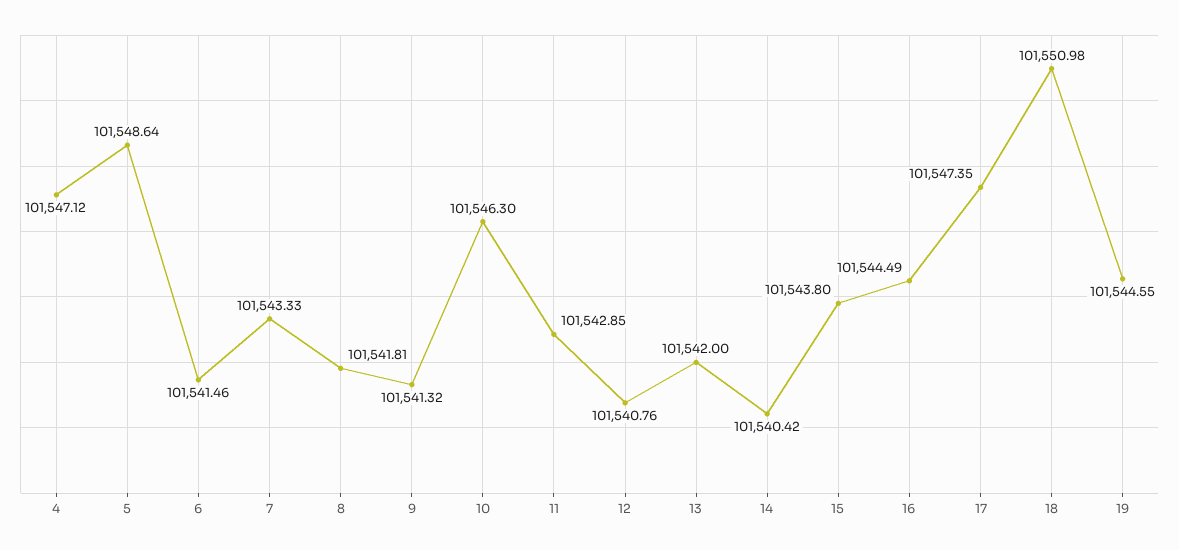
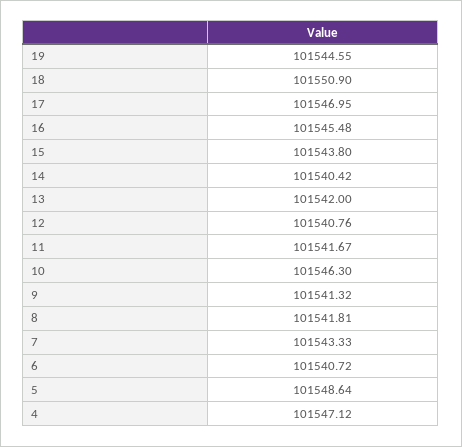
  {
    "4": 101547.12,
    "5": 101548.64,
-   "6": 101541.46,
+   "6": 101540.72,
    "7": 101543.33,
    "8": 101541.81,
    "9": 101541.32,
    "10": 101546.3,
-   "11": 101542.85,
+   "11": 101541.67,
    "12": 101540.76,
    "13": 101542,
    "14": 101540.42,
    "15": 101543.8,
-   "16": 101544.49,
+   "16": 101545.48,
-   "17": 101547.35,
+   "17": 101546.95,
-   "18": 101550.98,
+   "18": 101550.9,
    "19": 101544.55
  }

